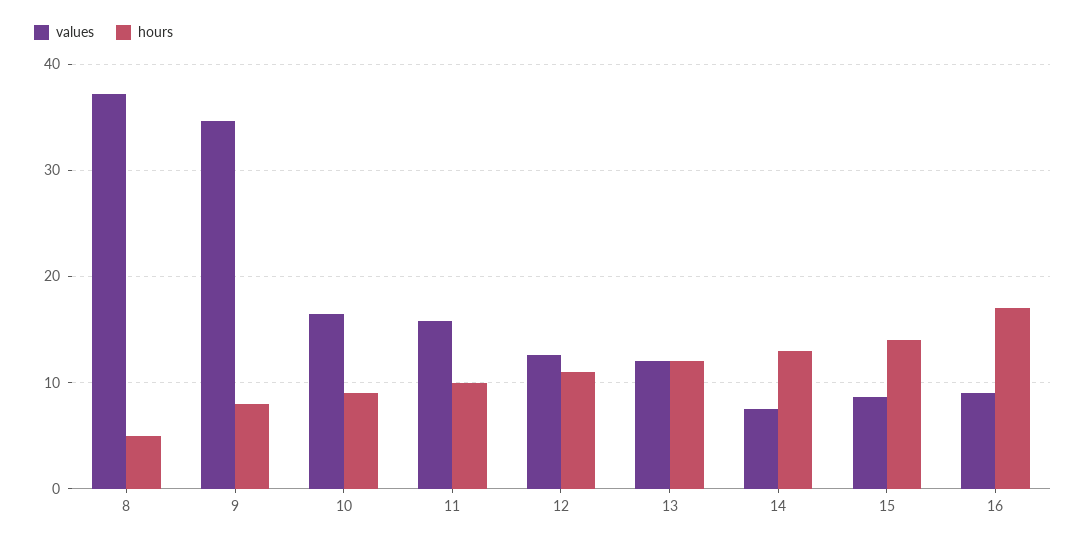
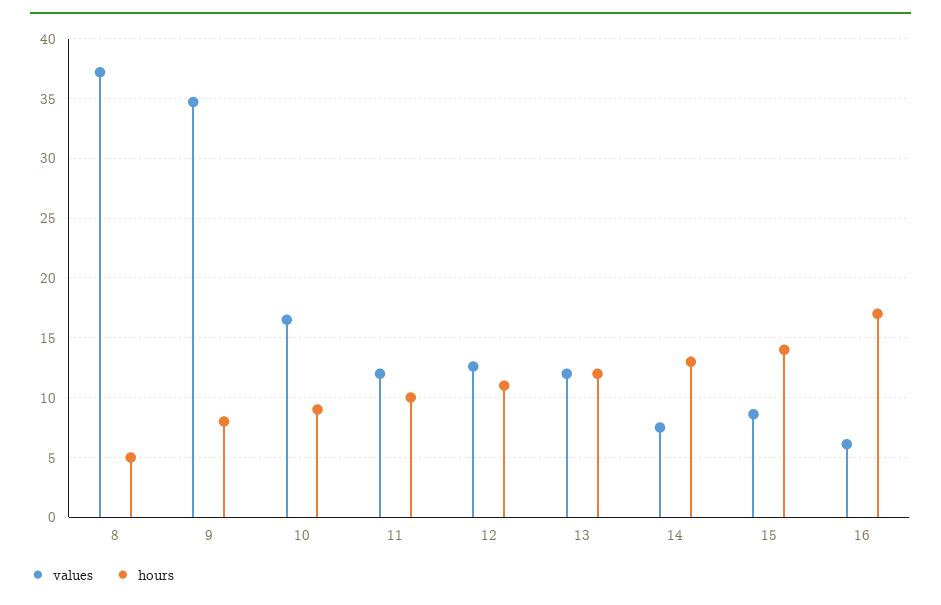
  {
    "values": {
      "8": 37,
      "9": 35,
      "10": 17,
-     "11": 16,
+     "11": 12,
      "12": 13,
      "13": 12,
      "14": 8,
      "15": 9,
-     "16": 9
+     "16": 6
    },
    "hours": {
      "8": 5,
      "9": 8,
      "10": 9,
      "11": 10,
      "12": 11,
      "13": 12,
      "14": 13,
      "15": 14,
      "16": 17
    }
  }

